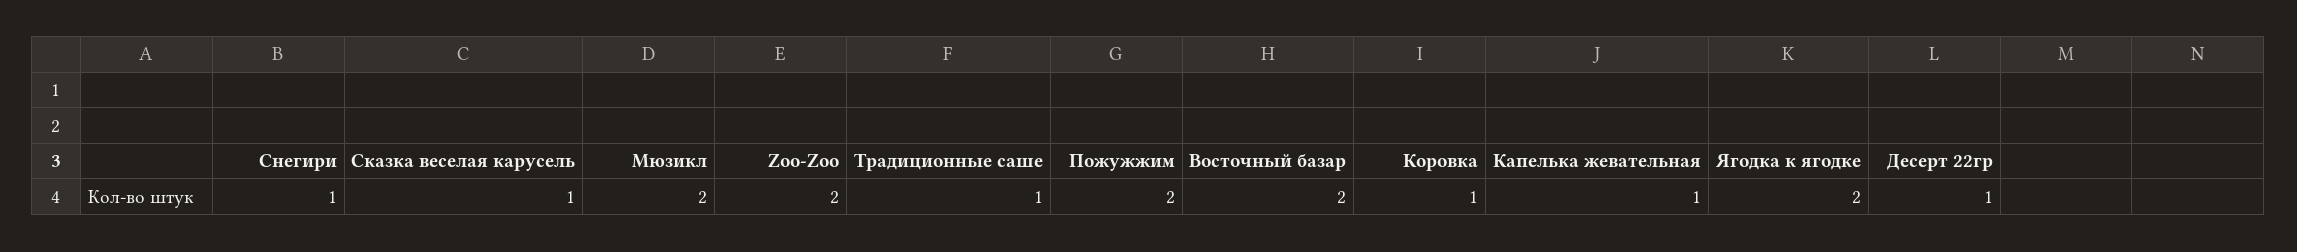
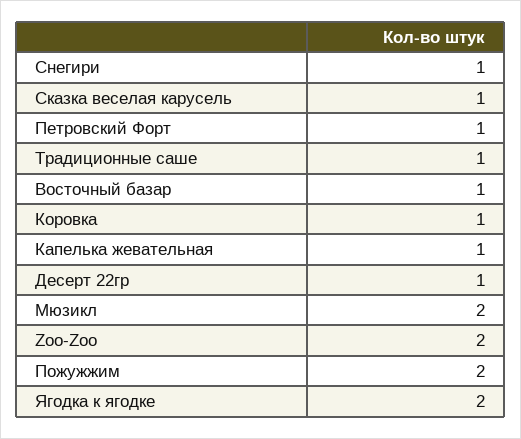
  {
    "Снегири": 1,
    "Сказка веселая карусель": 1,
    "Мюзикл": 2,
    "Zoo-Zoo": 2,
    "Традиционные саше": 1,
    "Пожужжим": 2,
-   "Восточный базар": 2,
+   "Восточный базар": 1,
    "Коровка": 1,
    "Капелька жевательная": 1,
    "Ягодка к ягодке": 2,
-   "Десерт 22гр": 1
+   "Десерт 22гр": 1,
+   "Петровский Форт": 1
  }

